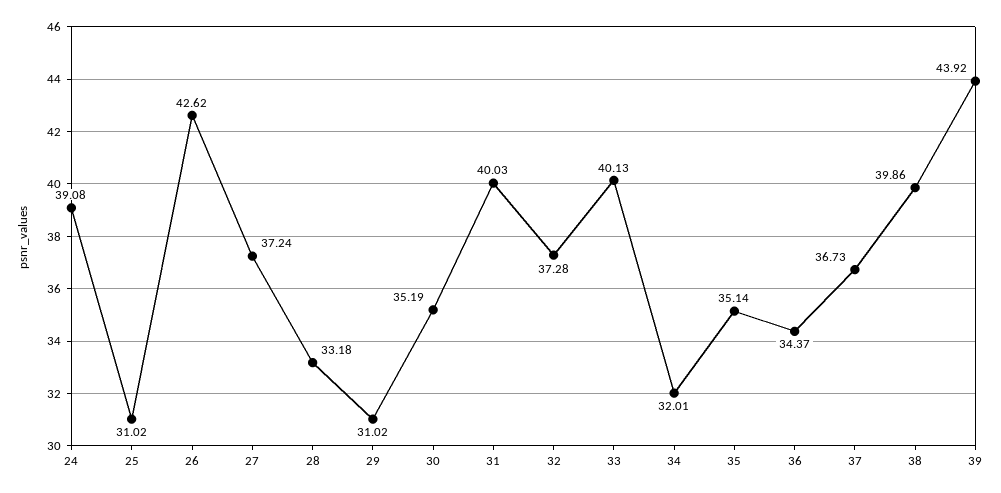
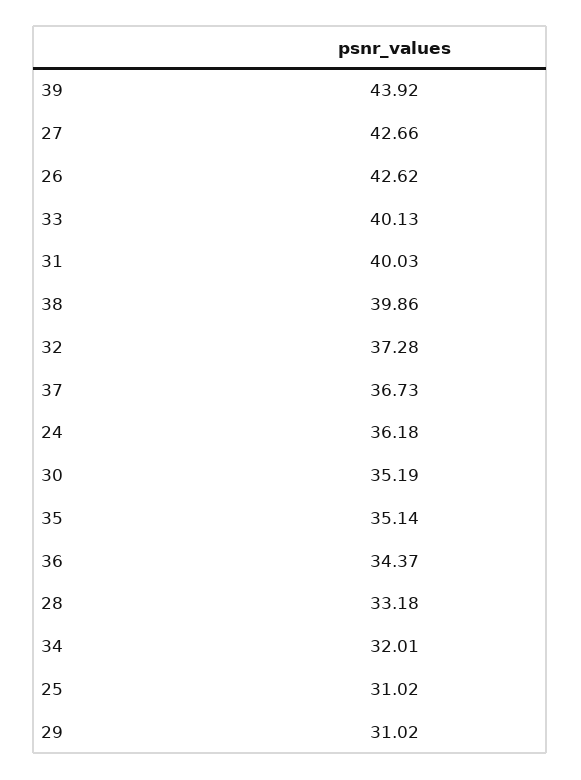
  {
-   "24": 39.08,
+   "24": 36.18,
    "25": 31.02,
    "26": 42.62,
-   "27": 37.24,
+   "27": 42.66,
    "28": 33.18,
    "29": 31.02,
    "30": 35.19,
    "31": 40.03,
    "32": 37.28,
    "33": 40.13,
    "34": 32.01,
    "35": 35.14,
    "36": 34.37,
    "37": 36.73,
    "38": 39.86,
    "39": 43.92
  }

